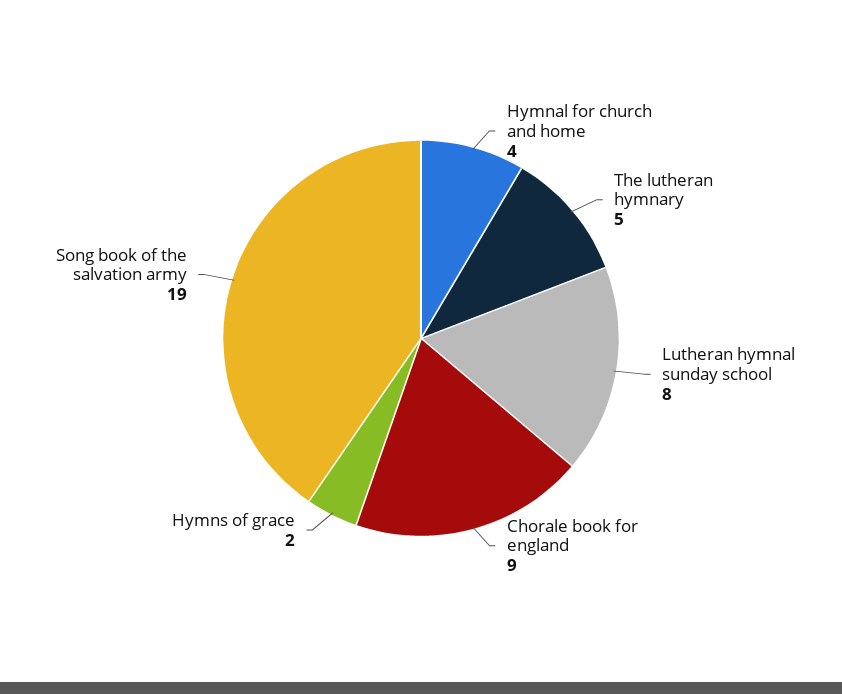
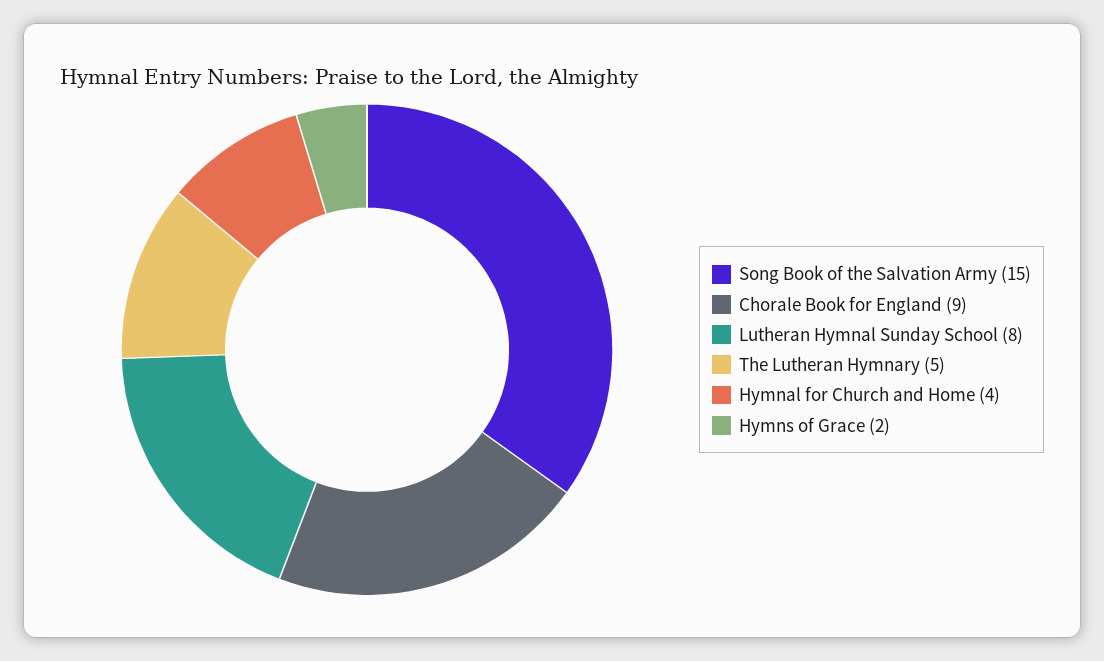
  {
    "Hymnal for church and home": 4,
    "The lutheran hymnary": 5,
    "Lutheran hymnal sunday school": 8,
    "Chorale book for england": 9,
    "Hymns of grace": 2,
-   "Song book of the salvation army": 19
+   "Song book of the salvation army": 15
  }

